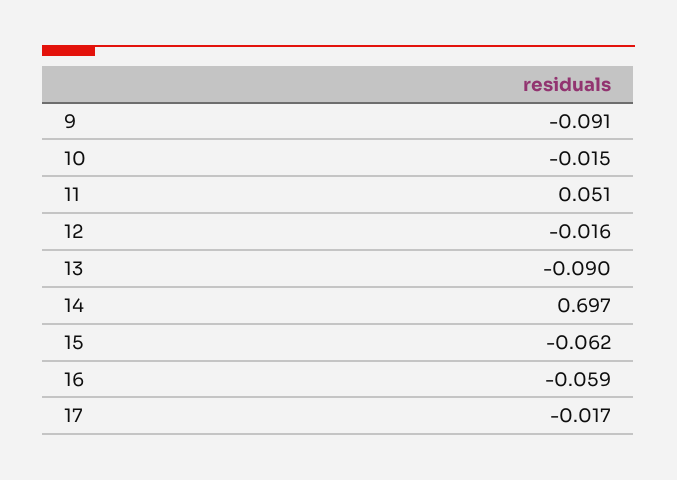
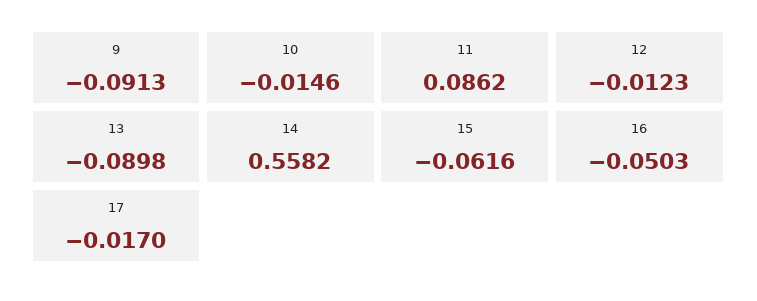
  {
    "9": -0.0913,
    "10": -0.0146,
-   "11": 0.051,
+   "11": 0.0862,
-   "12": -0.016,
+   "12": -0.0123,
    "13": -0.0898,
-   "14": 0.697,
+   "14": 0.5582,
    "15": -0.0616,
-   "16": -0.059,
+   "16": -0.0503,
    "17": -0.017
  }

